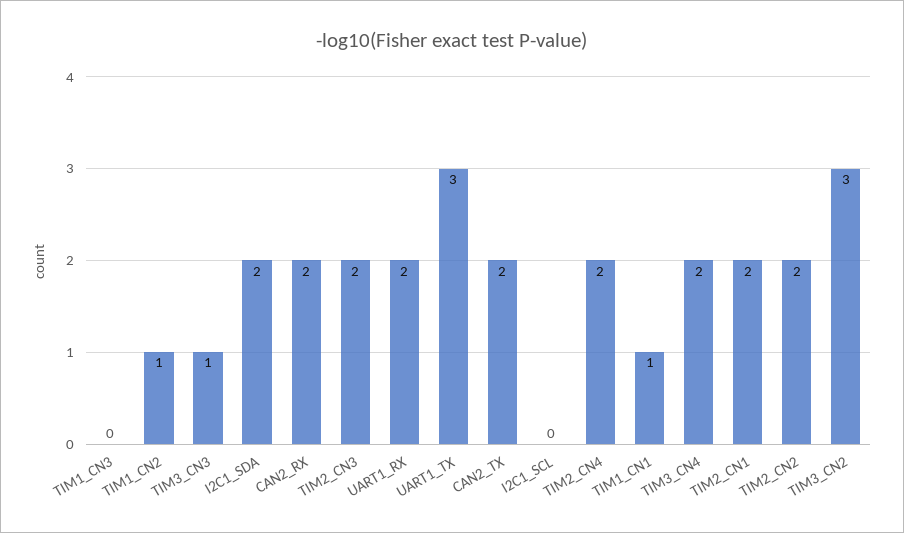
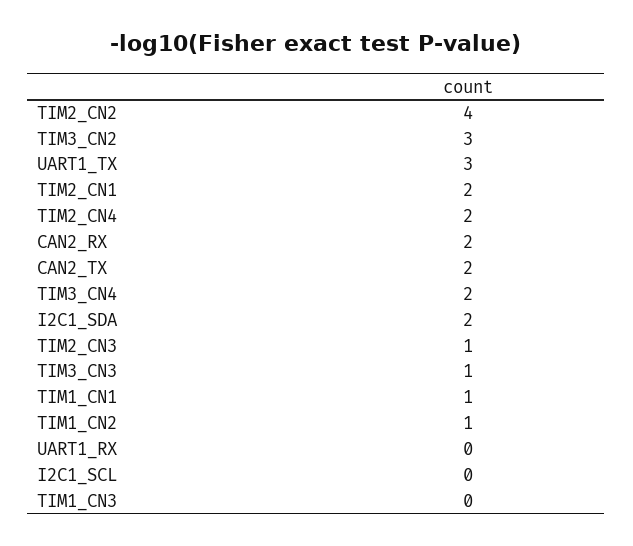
  {
    "TIM1_CN3": 0,
    "TIM1_CN2": 1,
    "TIM3_CN3": 1,
    "I2C1_SDA": 2,
    "CAN2_RX": 2,
-   "TIM2_CN3": 2,
+   "TIM2_CN3": 1,
-   "UART1_RX": 2,
+   "UART1_RX": 0,
    "UART1_TX": 3,
    "CAN2_TX": 2,
    "I2C1_SCL": 0,
    "TIM2_CN4": 2,
    "TIM1_CN1": 1,
    "TIM3_CN4": 2,
    "TIM2_CN1": 2,
-   "TIM2_CN2": 2,
+   "TIM2_CN2": 4,
    "TIM3_CN2": 3
  }

